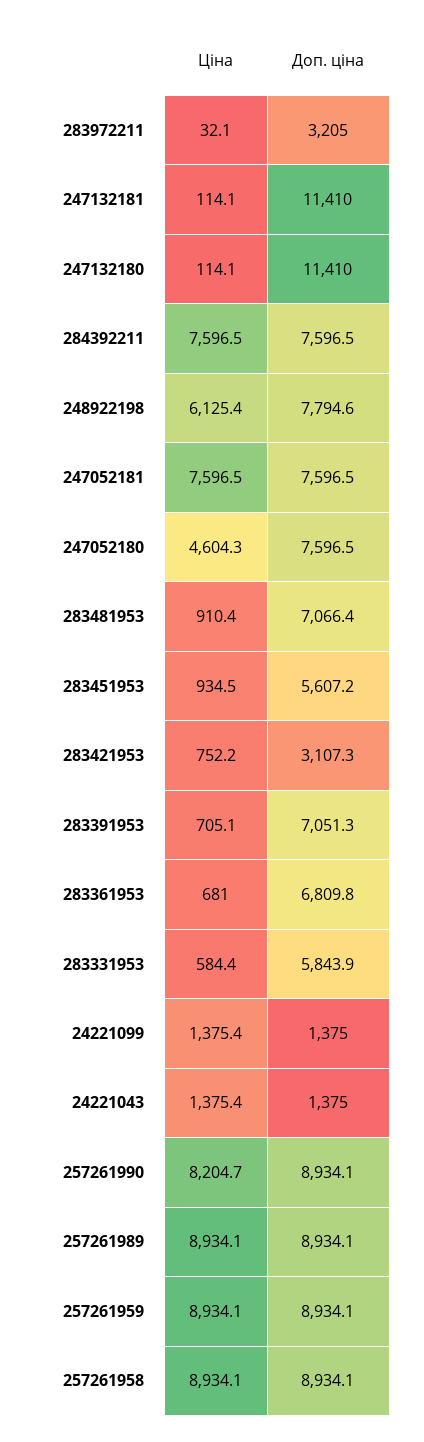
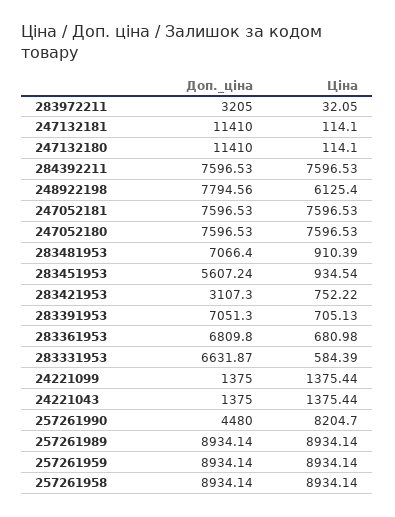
  {
    "Ціна": {
      "283972211": 32.05,
      "247132181": 114.1,
      "247132180": 114.1,
      "284392211": 7596.53,
      "248922198": 6125.4,
      "247052181": 7596.53,
-     "247052180": 4604.3,
+     "247052180": 7596.53,
      "283481953": 910.39,
      "283451953": 934.54,
      "283421953": 752.22,
      "283391953": 705.13,
      "283361953": 680.98,
      "283331953": 584.39,
      "24221099": 1375.44,
      "24221043": 1375.44,
      "257261990": 8204.7,
      "257261989": 8934.14,
      "257261959": 8934.14,
      "257261958": 8934.14
    },
    "Доп. ціна": {
      "283972211": 3205,
      "247132181": 11410,
      "247132180": 11410,
      "284392211": 7596.53,
      "248922198": 7794.56,
      "247052181": 7596.53,
      "247052180": 7596.53,
      "283481953": 7066.4,
      "283451953": 5607.24,
      "283421953": 3107.3,
      "283391953": 7051.3,
      "283361953": 6809.8,
-     "283331953": 5843.9,
+     "283331953": 6631.87,
      "24221099": 1375,
      "24221043": 1375,
-     "257261990": 8934.1,
+     "257261990": 4480,
      "257261989": 8934.14,
      "257261959": 8934.14,
      "257261958": 8934.14
    }
  }

